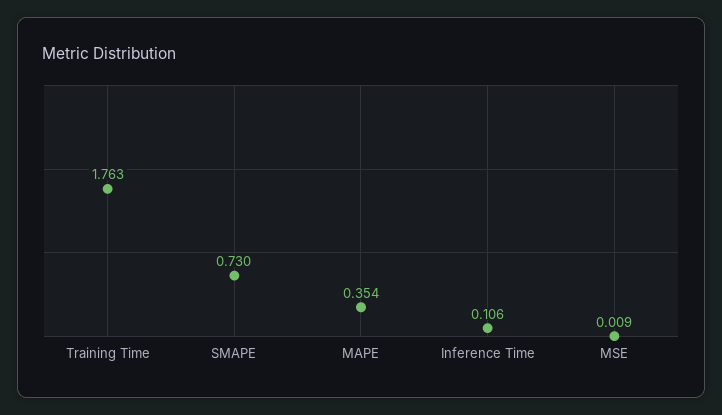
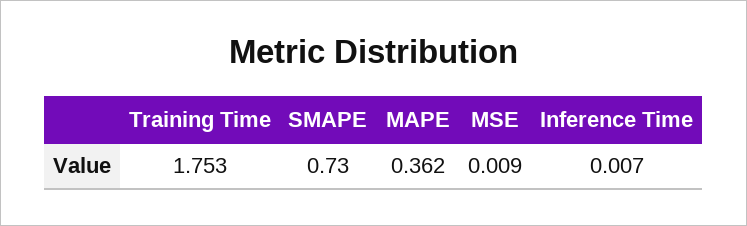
  {
-   "Training Time": 1.763,
+   "Training Time": 1.753,
    "SMAPE": 0.73,
-   "MAPE": 0.354,
+   "MAPE": 0.362,
-   "Inference Time": 0.106,
+   "Inference Time": 0.007,
    "MSE": 0.009
  }

